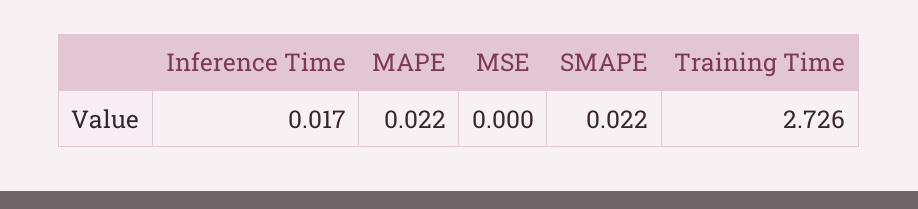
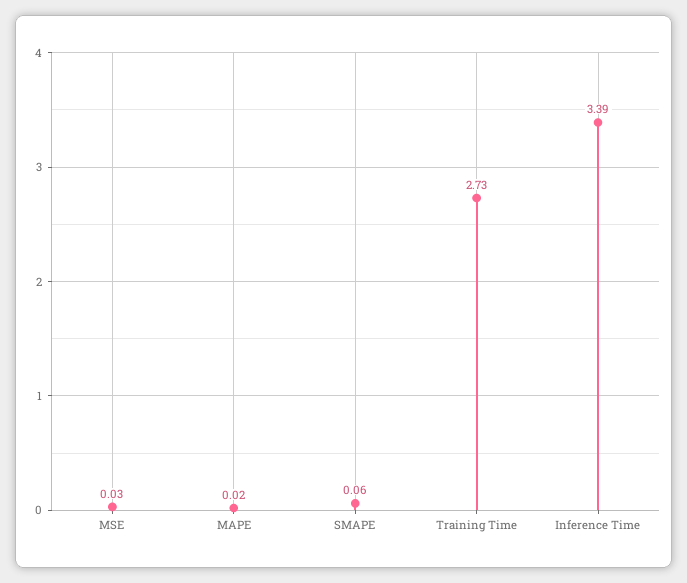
  {
-   "Inference Time": 0.017,
+   "Inference Time": 3.39,
    "MAPE": 0.022,
-   "MSE": 0,
+   "MSE": 0.03,
-   "SMAPE": 0.022,
+   "SMAPE": 0.06,
    "Training Time": 2.726
  }

